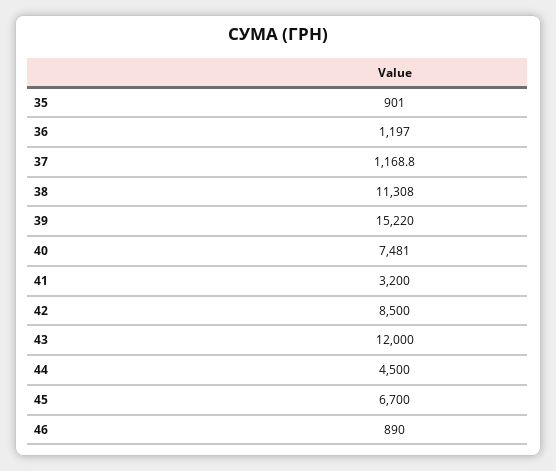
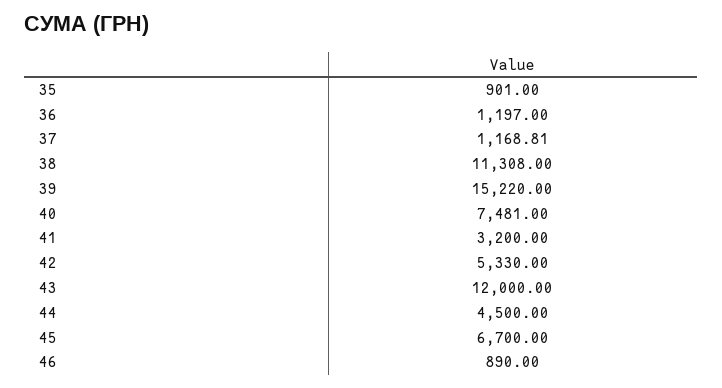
  {
    "35": 901,
    "36": 1197,
    "37": 1168.81,
    "38": 11308,
    "39": 15220,
    "40": 7481,
    "41": 3200,
-   "42": 8500,
+   "42": 5330,
    "43": 12000,
    "44": 4500,
    "45": 6700,
    "46": 890
  }

